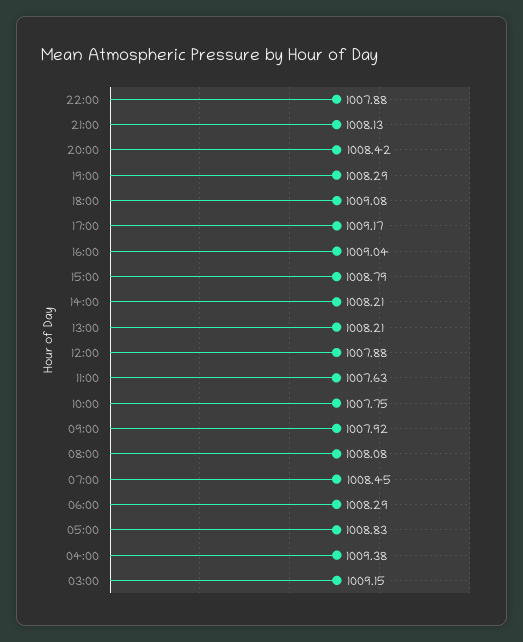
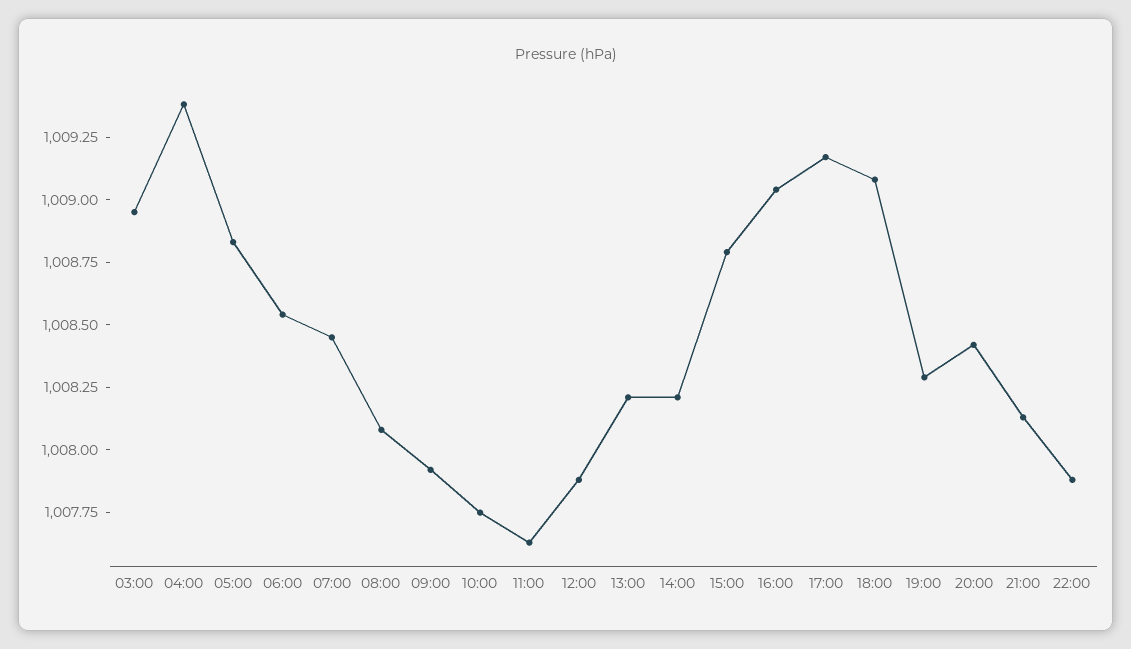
  {
    "22:00": 1007.88,
    "21:00": 1008.13,
    "20:00": 1008.42,
    "19:00": 1008.29,
    "18:00": 1009.08,
    "17:00": 1009.17,
    "16:00": 1009.04,
    "15:00": 1008.79,
    "14:00": 1008.21,
    "13:00": 1008.21,
    "12:00": 1007.88,
    "11:00": 1007.63,
    "10:00": 1007.75,
    "09:00": 1007.92,
    "08:00": 1008.08,
    "07:00": 1008.45,
-   "06:00": 1008.29,
+   "06:00": 1008.55,
    "05:00": 1008.83,
    "04:00": 1009.38,
-   "03:00": 1009.15
+   "03:00": 1008.95
  }

